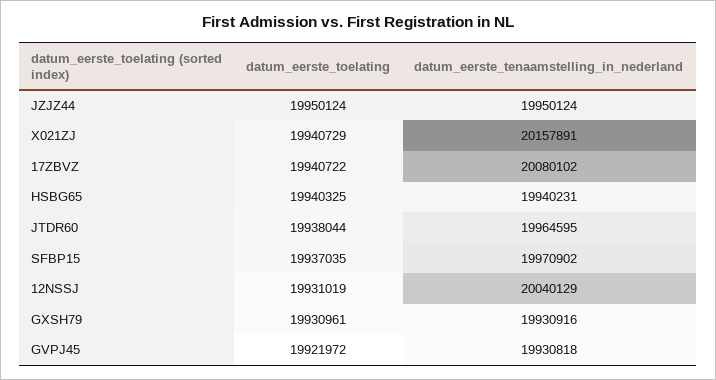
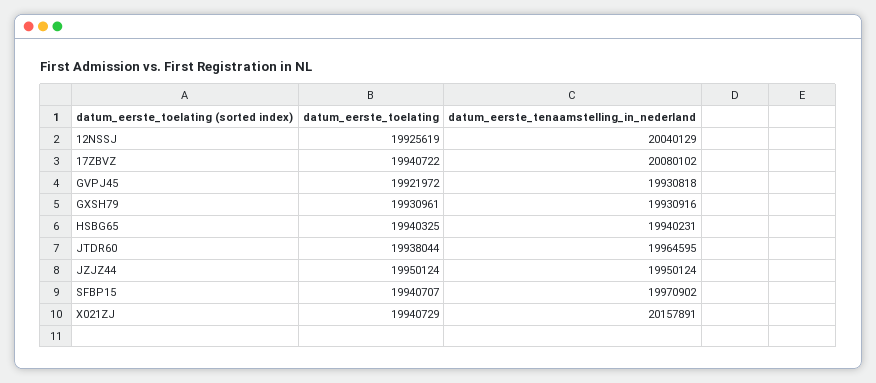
  {
    "datum_eerste_toelating": {
      "JZJZ44": 19950124,
      "X021ZJ": 19940729,
      "17ZBVZ": 19940722,
      "HSBG65": 19940325,
      "JTDR60": 19938044,
-     "SFBP15": 19937035,
+     "SFBP15": 19940707,
-     "12NSSJ": 19931019,
+     "12NSSJ": 19925619,
      "GXSH79": 19930961,
      "GVPJ45": 19921972
    },
    "datum_eerste_tenaamstelling_in_nederland": {
      "JZJZ44": 19950124,
      "X021ZJ": 20157891,
      "17ZBVZ": 20080102,
      "HSBG65": 19940231,
      "JTDR60": 19964595,
      "SFBP15": 19970902,
      "12NSSJ": 20040129,
      "GXSH79": 19930916,
      "GVPJ45": 19930818
    }
  }

